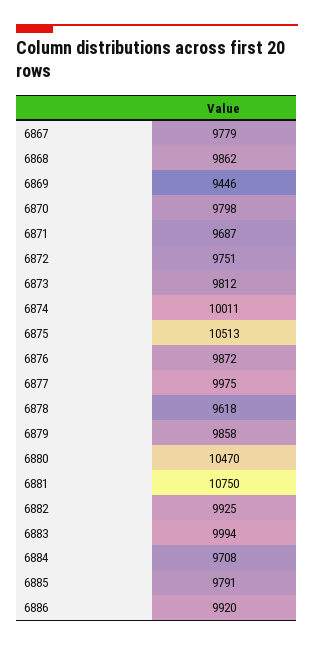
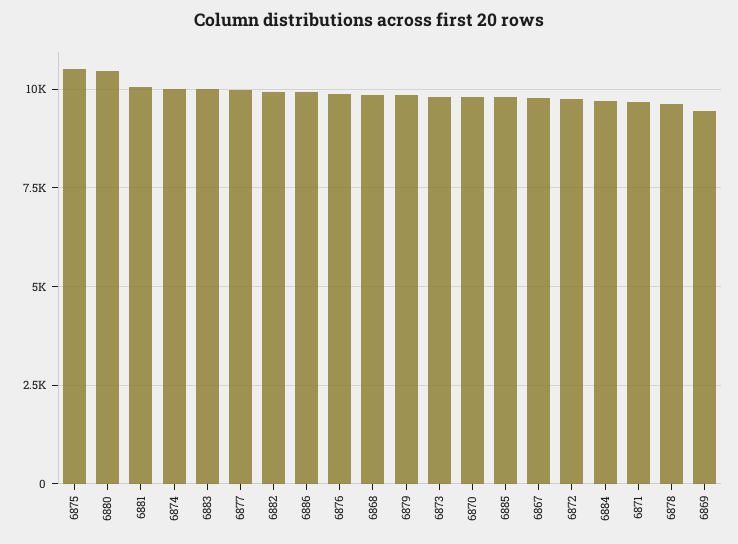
  {
    "6867": 9779,
    "6868": 9862,
    "6869": 9446,
    "6870": 9798,
    "6871": 9687,
    "6872": 9751,
    "6873": 9812,
    "6874": 10011,
    "6875": 10513,
    "6876": 9872,
    "6877": 9975,
    "6878": 9618,
    "6879": 9858,
    "6880": 10470,
-   "6881": 10750,
+   "6881": 10000,
    "6882": 9925,
    "6883": 9994,
    "6884": 9708,
    "6885": 9791,
    "6886": 9920
  }

